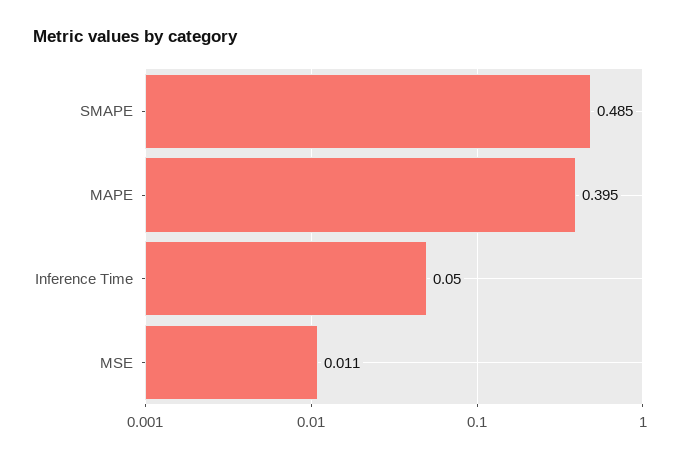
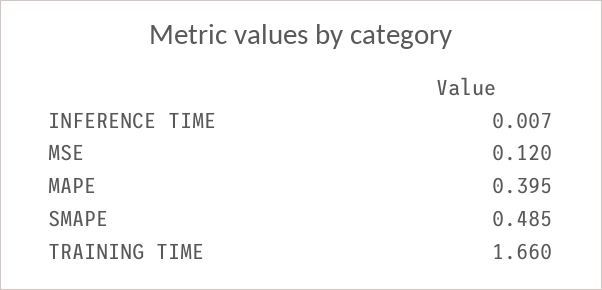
  {
    "SMAPE": 0.485,
    "MAPE": 0.395,
-   "Inference Time": 0.05,
+   "Inference Time": 0.007,
-   "MSE": 0.011
+   "MSE": 0.12,
+   "TRAINING TIME": 1.66
  }

